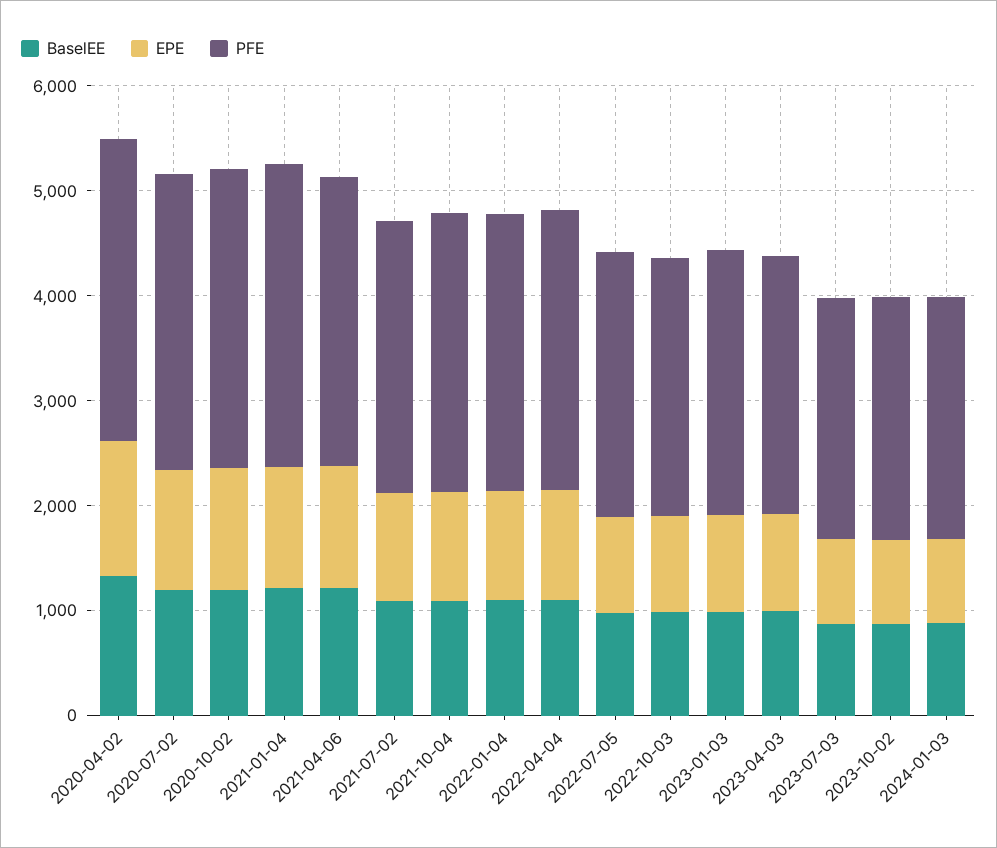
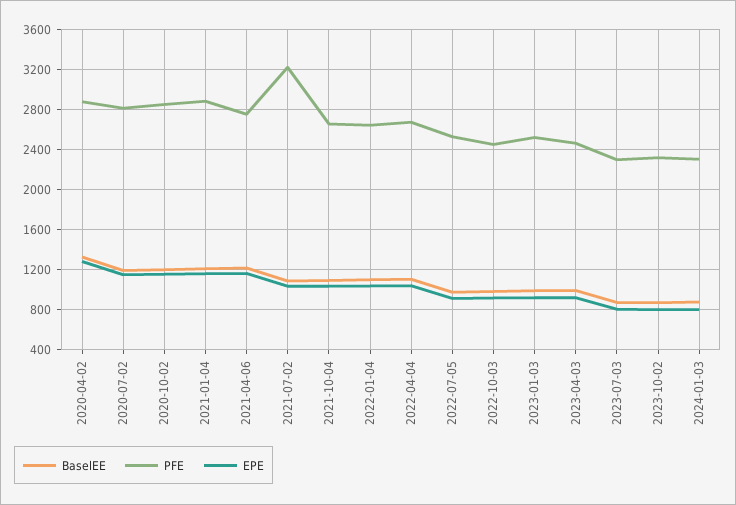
  {
    "BaselEE": {
      "2020-04-02": 1300,
      "2020-07-02": 1200,
      "2020-10-02": 1200,
      "2021-01-04": 1200,
      "2021-04-06": 1200,
      "2021-07-02": 1100,
      "2021-10-04": 1100,
      "2022-01-04": 1100,
      "2022-04-04": 1100,
      "2022-07-05": 1000,
      "2022-10-03": 1000,
      "2023-01-03": 1000,
      "2023-04-03": 1000,
      "2023-07-03": 900,
      "2023-10-02": 900,
      "2024-01-03": 900
    },
    "EPE": {
      "2020-04-02": 1300,
      "2020-07-02": 1200,
      "2020-10-02": 1200,
      "2021-01-04": 1200,
      "2021-04-06": 1200,
      "2021-07-02": 1000,
      "2021-10-04": 1000,
      "2022-01-04": 1000,
      "2022-04-04": 1000,
      "2022-07-05": 900,
      "2022-10-03": 900,
      "2023-01-03": 900,
      "2023-04-03": 900,
      "2023-07-03": 800,
      "2023-10-02": 800,
      "2024-01-03": 800
    },
    "PFE": {
      "2020-04-02": 2900,
      "2020-07-02": 2800,
      "2020-10-02": 2900,
      "2021-01-04": 2900,
      "2021-04-06": 2800,
-     "2021-07-02": 2600,
+     "2021-07-02": 3200,
      "2021-10-04": 2700,
      "2022-01-04": 2600,
      "2022-04-04": 2700,
      "2022-07-05": 2500,
      "2022-10-03": 2500,
      "2023-01-03": 2500,
      "2023-04-03": 2500,
      "2023-07-03": 2300,
      "2023-10-02": 2300,
      "2024-01-03": 2300
    }
  }

